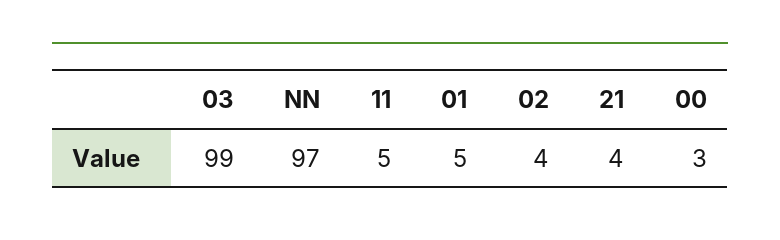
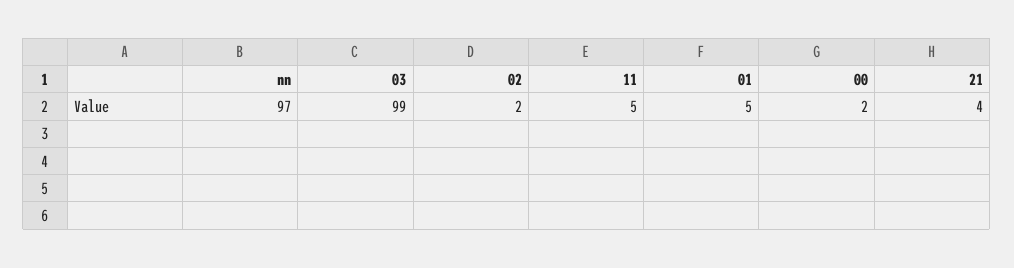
  {
    "03": 99,
    "NN": 97,
    "11": 5,
    "01": 5,
-   "02": 4,
+   "02": 2,
    "21": 4,
-   "00": 3
+   "00": 2
  }

